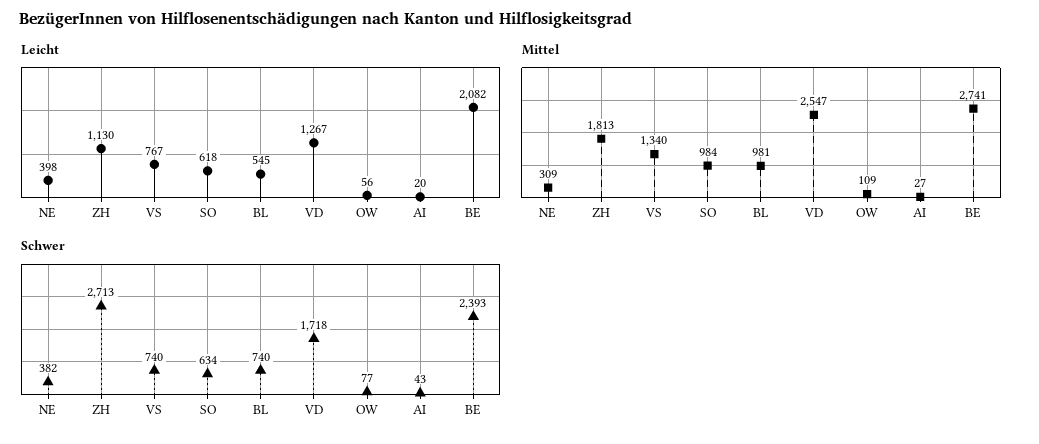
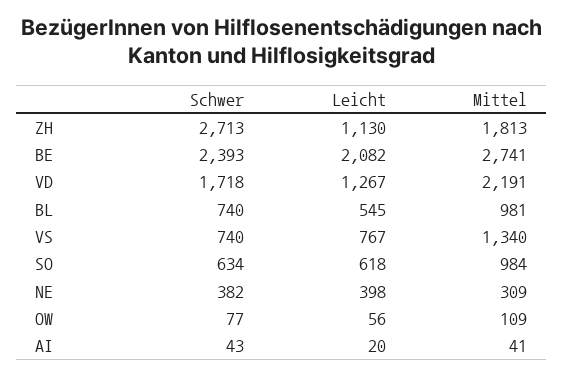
  {
    "Leicht": {
      "NE": 398,
      "ZH": 1130,
      "VS": 767,
      "SO": 618,
      "BL": 545,
      "VD": 1267,
      "OW": 56,
      "AI": 20,
      "BE": 2082
    },
    "Mittel": {
      "NE": 309,
      "ZH": 1813,
      "VS": 1340,
      "SO": 984,
      "BL": 981,
-     "VD": 2547,
+     "VD": 2191,
      "OW": 109,
-     "AI": 27,
+     "AI": 41,
      "BE": 2741
    },
    "Schwer": {
      "NE": 382,
      "ZH": 2713,
      "VS": 740,
      "SO": 634,
      "BL": 740,
      "VD": 1718,
      "OW": 77,
      "AI": 43,
      "BE": 2393
    }
  }

